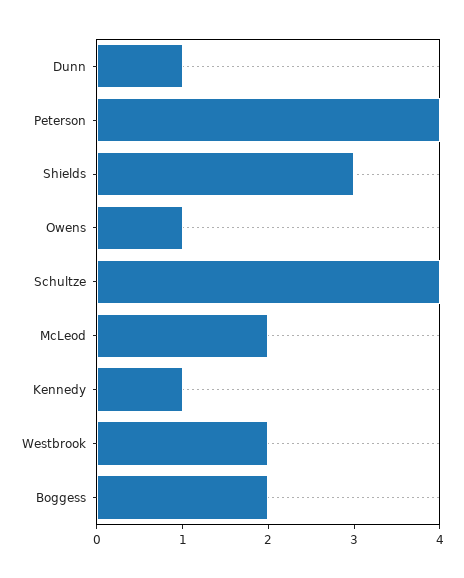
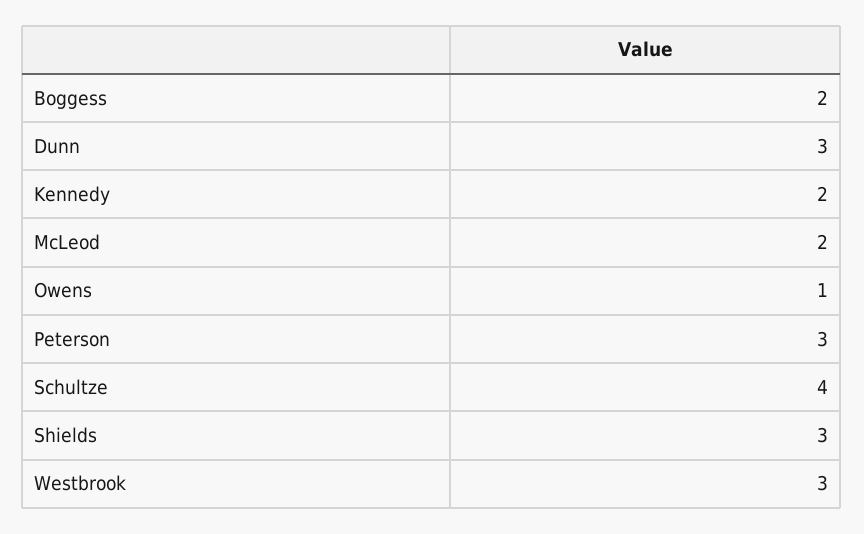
  {
-   "Dunn": 1,
+   "Dunn": 3,
-   "Peterson": 4,
+   "Peterson": 3,
    "Shields": 3,
    "Owens": 1,
    "Schultze": 4,
    "McLeod": 2,
-   "Kennedy": 1,
+   "Kennedy": 2,
-   "Westbrook": 2,
+   "Westbrook": 3,
    "Boggess": 2
  }

